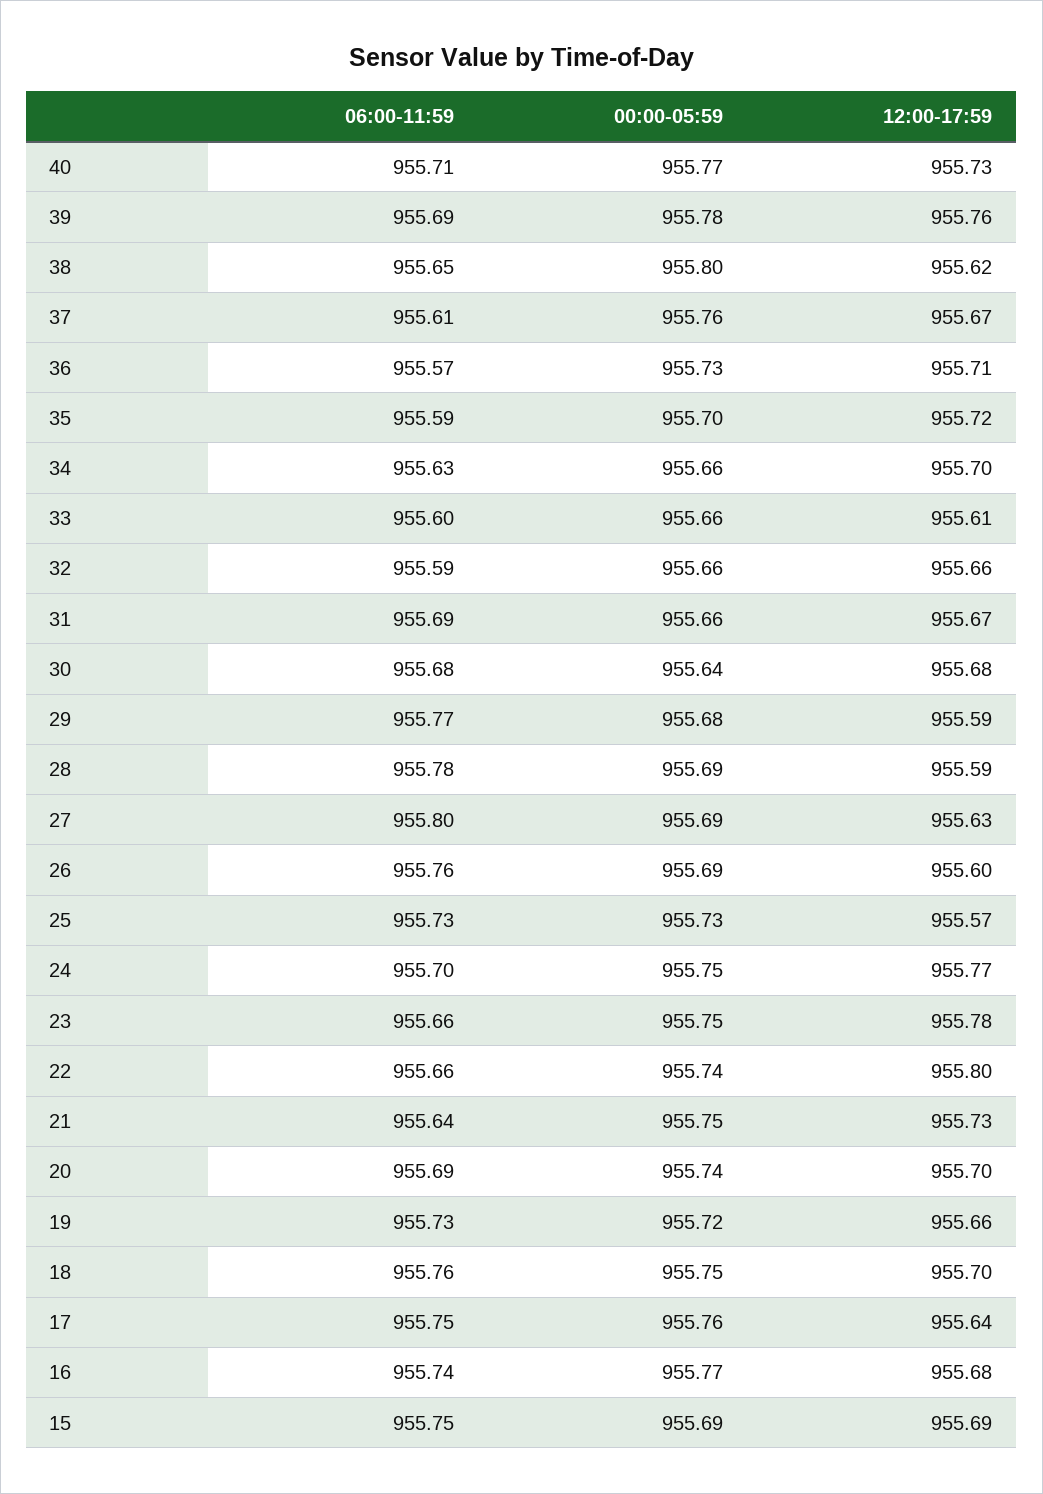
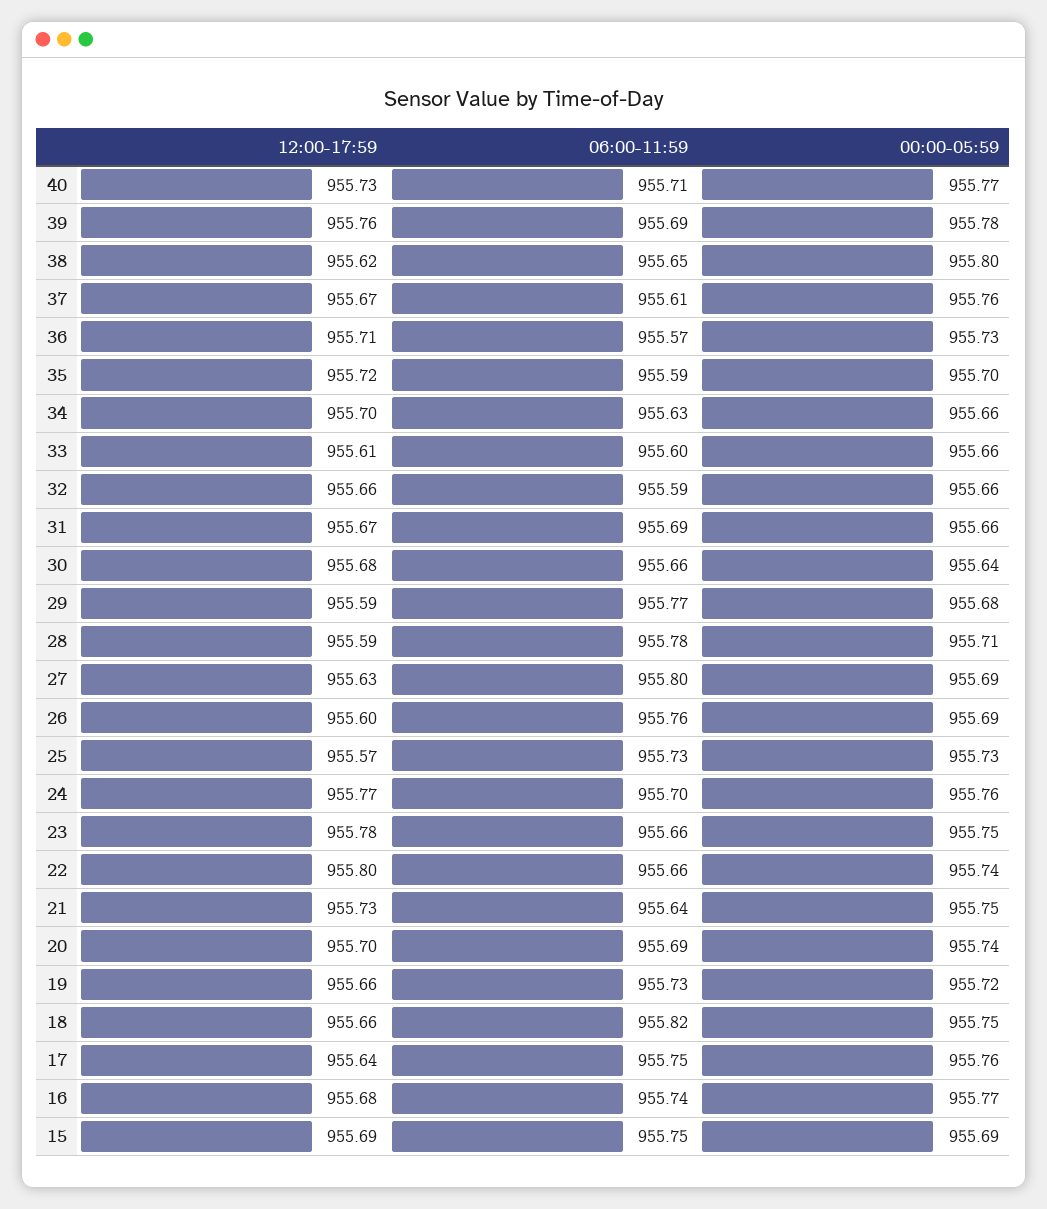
  {
    "06:00-11:59": {
      "40": 955.71,
      "39": 955.69,
      "38": 955.65,
      "37": 955.61,
      "36": 955.57,
      "35": 955.59,
      "34": 955.63,
      "33": 955.6,
      "32": 955.59,
      "31": 955.69,
-     "30": 955.68,
+     "30": 955.66,
      "29": 955.77,
      "28": 955.78,
      "27": 955.8,
      "26": 955.76,
      "25": 955.73,
      "24": 955.7,
      "23": 955.66,
      "22": 955.66,
      "21": 955.64,
      "20": 955.69,
      "19": 955.73,
-     "18": 955.76,
+     "18": 955.82,
      "17": 955.75,
      "16": 955.74,
      "15": 955.75
    },
    "00:00-05:59": {
      "40": 955.77,
      "39": 955.78,
      "38": 955.8,
      "37": 955.76,
      "36": 955.73,
      "35": 955.7,
      "34": 955.66,
      "33": 955.66,
      "32": 955.66,
      "31": 955.66,
      "30": 955.64,
      "29": 955.68,
-     "28": 955.69,
+     "28": 955.71,
      "27": 955.69,
      "26": 955.69,
      "25": 955.73,
-     "24": 955.75,
+     "24": 955.76,
      "23": 955.75,
      "22": 955.74,
      "21": 955.75,
      "20": 955.74,
      "19": 955.72,
      "18": 955.75,
      "17": 955.76,
      "16": 955.77,
      "15": 955.69
    },
    "12:00-17:59": {
      "40": 955.73,
      "39": 955.76,
      "38": 955.62,
      "37": 955.67,
      "36": 955.71,
      "35": 955.72,
      "34": 955.7,
      "33": 955.61,
      "32": 955.66,
      "31": 955.67,
      "30": 955.68,
      "29": 955.59,
      "28": 955.59,
      "27": 955.63,
      "26": 955.6,
      "25": 955.57,
      "24": 955.77,
      "23": 955.78,
      "22": 955.8,
      "21": 955.73,
      "20": 955.7,
      "19": 955.66,
-     "18": 955.7,
+     "18": 955.66,
      "17": 955.64,
      "16": 955.68,
      "15": 955.69
    }
  }

